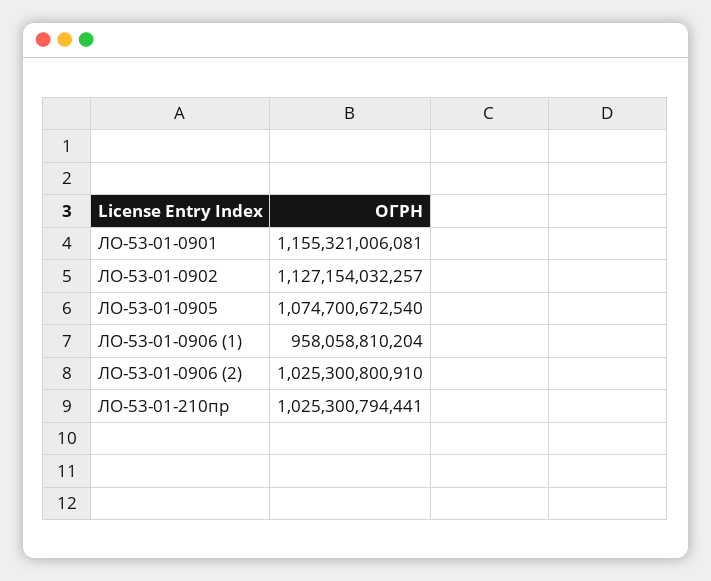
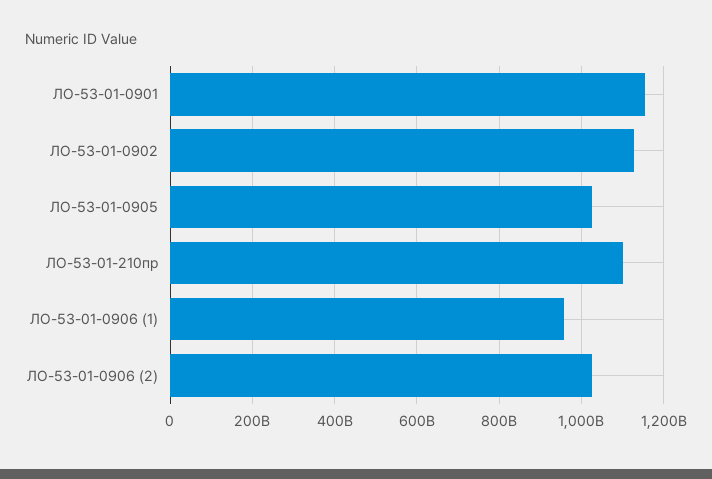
  {
    "ЛО-53-01-0901": 1155321006081,
    "ЛО-53-01-0902": 1127154032257,
-   "ЛО-53-01-0905": 1074700672540,
+   "ЛО-53-01-0905": 1020000000000,
    "ЛО-53-01-0906 (1)": 958058810204,
    "ЛО-53-01-0906 (2)": 1025300800910,
-   "ЛО-53-01-210пр": 1025300794441
+   "ЛО-53-01-210пр": 1100000000000
  }

